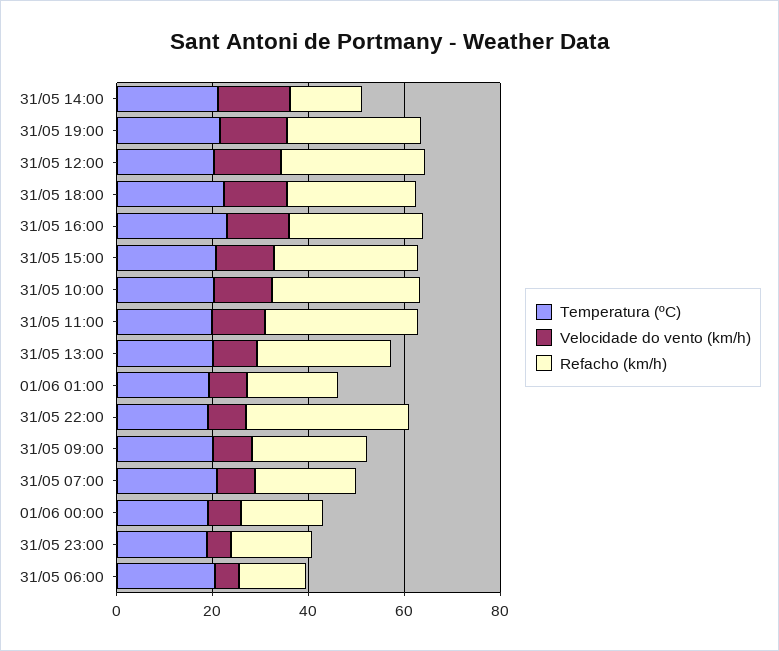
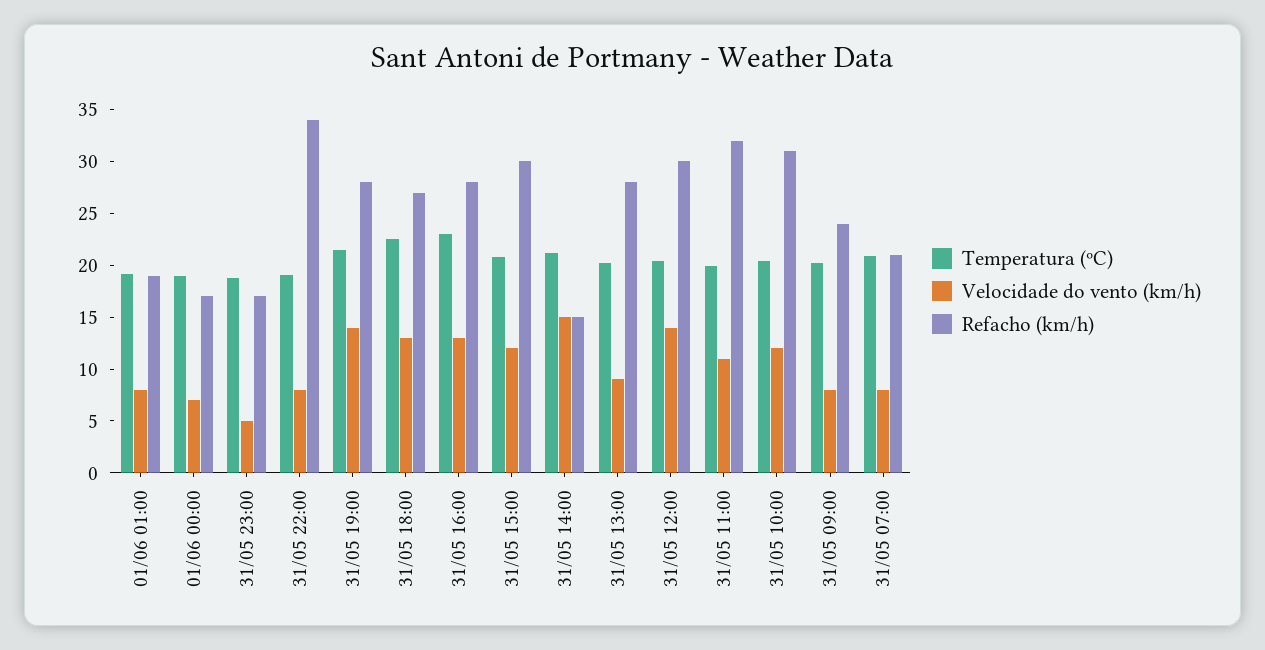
  {
    "Temperatura (ºC)": {
      "31/05 14:00": 21,
      "31/05 19:00": 22,
      "31/05 12:00": 20,
      "31/05 18:00": 23,
      "31/05 16:00": 23,
      "31/05 15:00": 21,
      "31/05 10:00": 20,
      "31/05 11:00": 20,
      "31/05 13:00": 20,
      "01/06 01:00": 19,
      "31/05 22:00": 19,
      "31/05 09:00": 20,
      "31/05 07:00": 21,
      "01/06 00:00": 19,
-     "31/05 23:00": 19,
+     "31/05 23:00": 19
-     "31/05 06:00": 20
    },
    "Velocidade do vento (km/h)": {
      "31/05 14:00": 15,
      "31/05 19:00": 14,
      "31/05 12:00": 14,
      "31/05 18:00": 13,
      "31/05 16:00": 13,
      "31/05 15:00": 12,
      "31/05 10:00": 12,
      "31/05 11:00": 11,
      "31/05 13:00": 9,
      "01/06 01:00": 8,
      "31/05 22:00": 8,
      "31/05 09:00": 8,
      "31/05 07:00": 8,
      "01/06 00:00": 7,
-     "31/05 23:00": 5,
+     "31/05 23:00": 5
-     "31/05 06:00": 5
    },
    "Refacho (km/h)": {
      "31/05 14:00": 15,
      "31/05 19:00": 28,
      "31/05 12:00": 30,
      "31/05 18:00": 27,
      "31/05 16:00": 28,
      "31/05 15:00": 30,
      "31/05 10:00": 31,
      "31/05 11:00": 32,
      "31/05 13:00": 28,
      "01/06 01:00": 19,
      "31/05 22:00": 34,
      "31/05 09:00": 24,
      "31/05 07:00": 21,
      "01/06 00:00": 17,
-     "31/05 23:00": 17,
+     "31/05 23:00": 17
-     "31/05 06:00": 15
    }
  }

